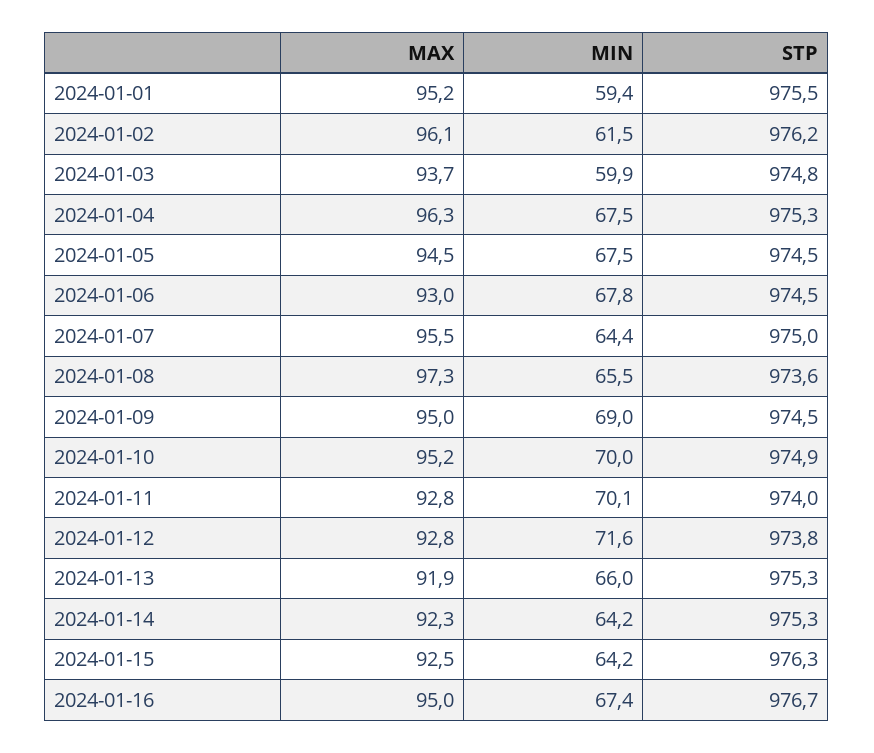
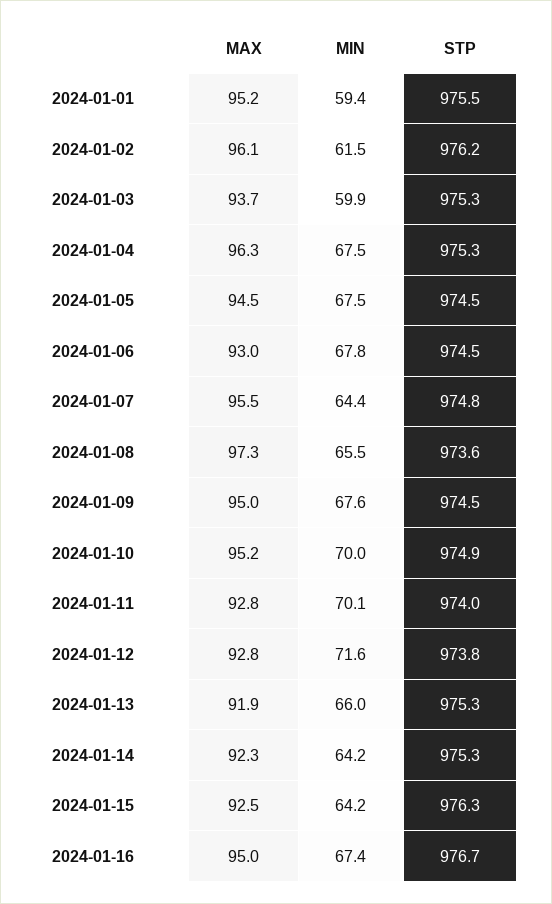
  {
    "MAX": {
      "2024-01-01": 95.2,
      "2024-01-02": 96.1,
      "2024-01-03": 93.7,
      "2024-01-04": 96.3,
      "2024-01-05": 94.5,
      "2024-01-06": 93,
      "2024-01-07": 95.5,
      "2024-01-08": 97.3,
      "2024-01-09": 95,
      "2024-01-10": 95.2,
      "2024-01-11": 92.8,
      "2024-01-12": 92.8,
      "2024-01-13": 91.9,
      "2024-01-14": 92.3,
      "2024-01-15": 92.5,
      "2024-01-16": 95
    },
    "MIN": {
      "2024-01-01": 59.4,
      "2024-01-02": 61.5,
      "2024-01-03": 59.9,
      "2024-01-04": 67.5,
      "2024-01-05": 67.5,
      "2024-01-06": 67.8,
      "2024-01-07": 64.4,
      "2024-01-08": 65.5,
-     "2024-01-09": 69,
+     "2024-01-09": 67.6,
      "2024-01-10": 70,
      "2024-01-11": 70.1,
      "2024-01-12": 71.6,
      "2024-01-13": 66,
      "2024-01-14": 64.2,
      "2024-01-15": 64.2,
      "2024-01-16": 67.4
    },
    "STP": {
      "2024-01-01": 975.5,
      "2024-01-02": 976.2,
-     "2024-01-03": 974.8,
+     "2024-01-03": 975.3,
      "2024-01-04": 975.3,
      "2024-01-05": 974.5,
      "2024-01-06": 974.5,
-     "2024-01-07": 975,
+     "2024-01-07": 974.8,
      "2024-01-08": 973.6,
      "2024-01-09": 974.5,
      "2024-01-10": 974.9,
      "2024-01-11": 974,
      "2024-01-12": 973.8,
      "2024-01-13": 975.3,
      "2024-01-14": 975.3,
      "2024-01-15": 976.3,
      "2024-01-16": 976.7
    }
  }

